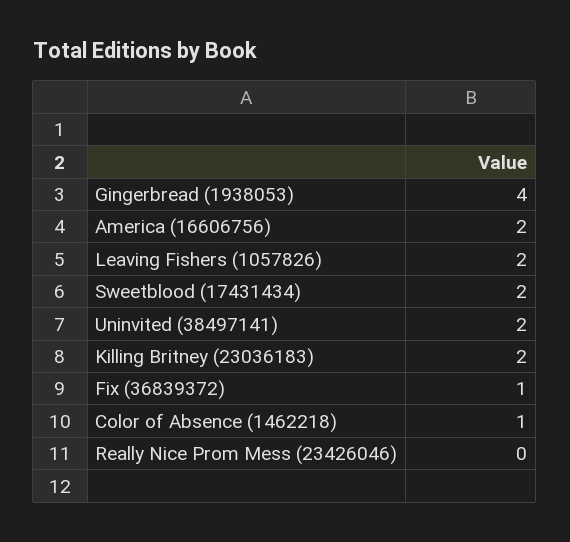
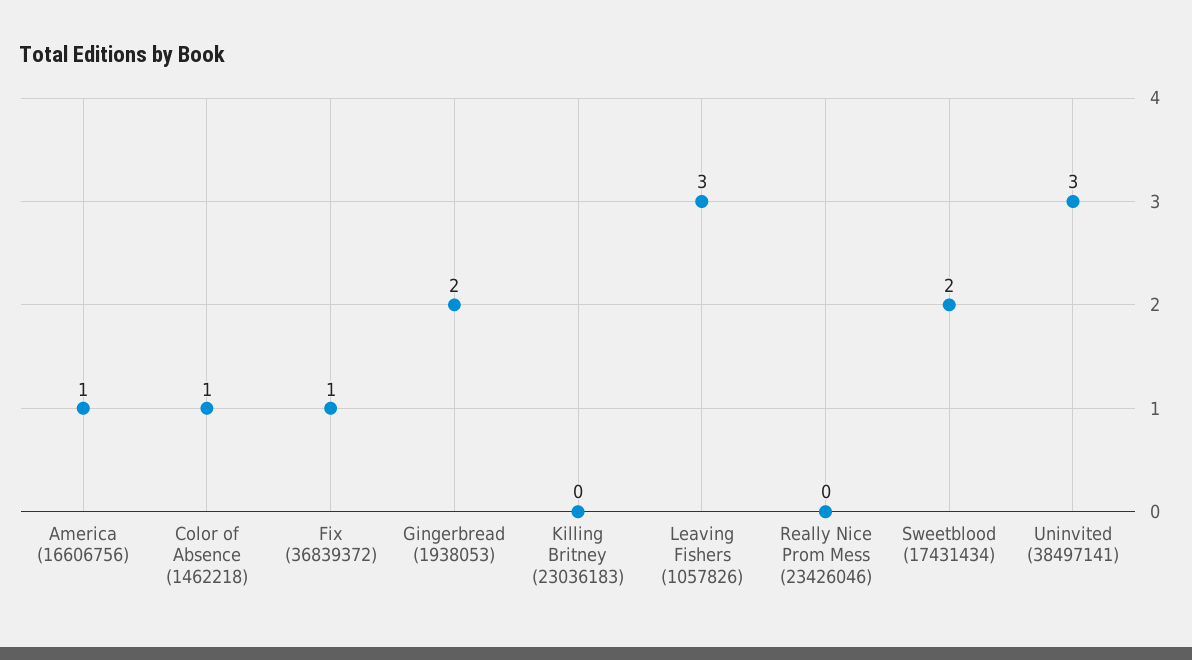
  {
-   "Gingerbread (1938053)": 4,
+   "Gingerbread (1938053)": 2,
-   "America (16606756)": 2,
+   "America (16606756)": 1,
-   "Leaving Fishers (1057826)": 2,
+   "Leaving Fishers (1057826)": 3,
    "Sweetblood (17431434)": 2,
-   "Uninvited (38497141)": 2,
+   "Uninvited (38497141)": 3,
-   "Killing Britney (23036183)": 2,
+   "Killing Britney (23036183)": 0,
    "Fix (36839372)": 1,
    "Color of Absence (1462218)": 1,
    "Really Nice Prom Mess (23426046)": 0
  }

